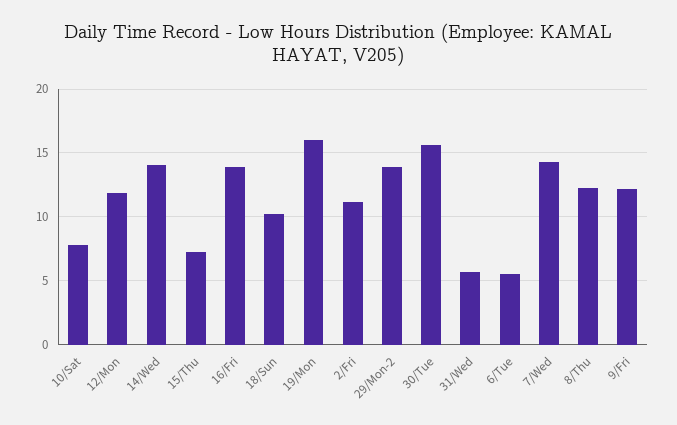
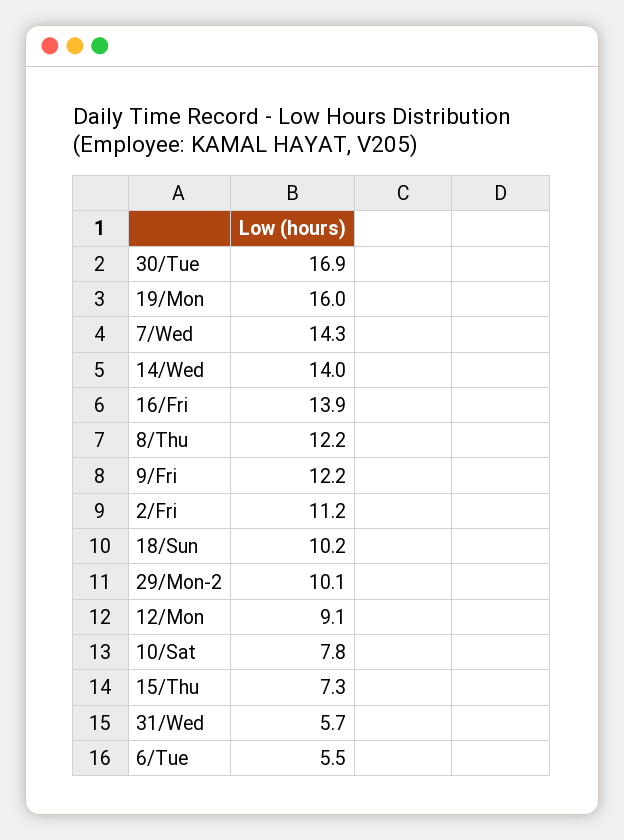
  {
    "10/Sat": 7.8,
-   "12/Mon": 12,
+   "12/Mon": 9.1,
    "14/Wed": 14,
    "15/Thu": 7.3,
    "16/Fri": 13.9,
    "18/Sun": 10.2,
    "19/Mon": 16,
    "2/Fri": 11.2,
-   "29/Mon-2": 14,
+   "29/Mon-2": 10.1,
-   "30/Tue": 15.5,
+   "30/Tue": 16.9,
    "31/Wed": 5.7,
    "6/Tue": 5.5,
    "7/Wed": 14.3,
    "8/Thu": 12.2,
    "9/Fri": 12.2
  }

